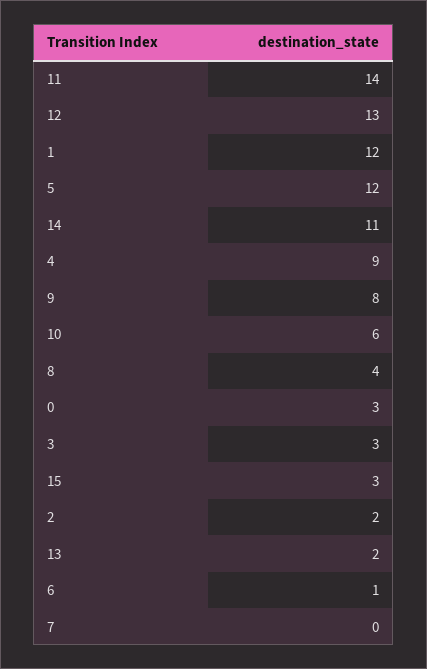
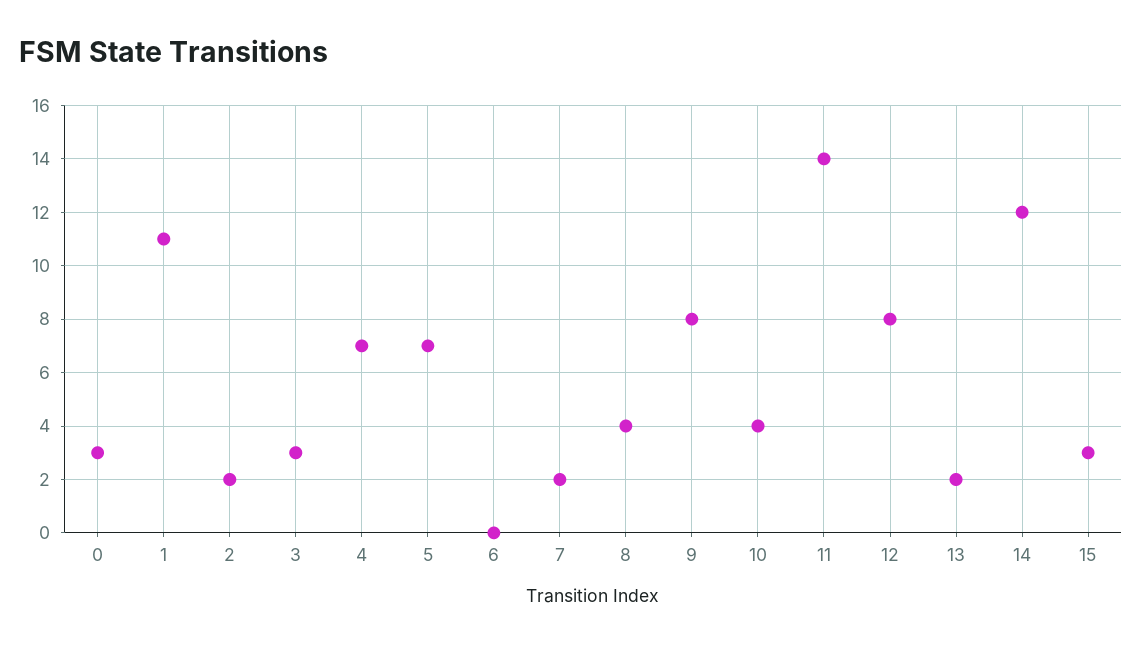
  {
    "11": 14,
-   "12": 13,
+   "12": 8,
-   "1": 12,
+   "1": 11,
-   "5": 12,
+   "5": 7,
-   "14": 11,
+   "14": 12,
-   "4": 9,
+   "4": 7,
    "9": 8,
-   "10": 6,
+   "10": 4,
    "8": 4,
    "0": 3,
    "3": 3,
    "15": 3,
    "2": 2,
    "13": 2,
-   "6": 1,
+   "6": 0,
-   "7": 0
+   "7": 2
  }

